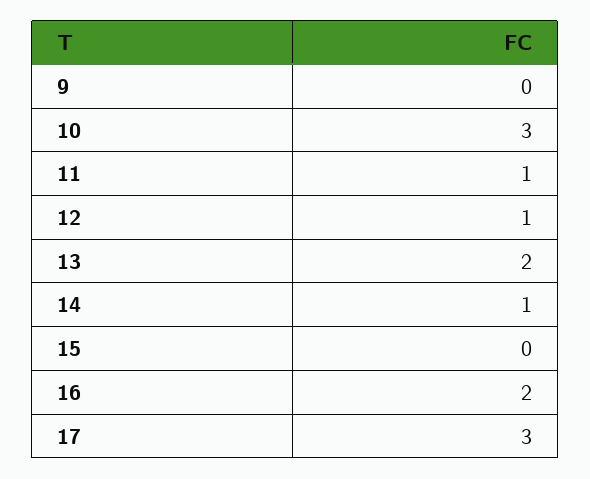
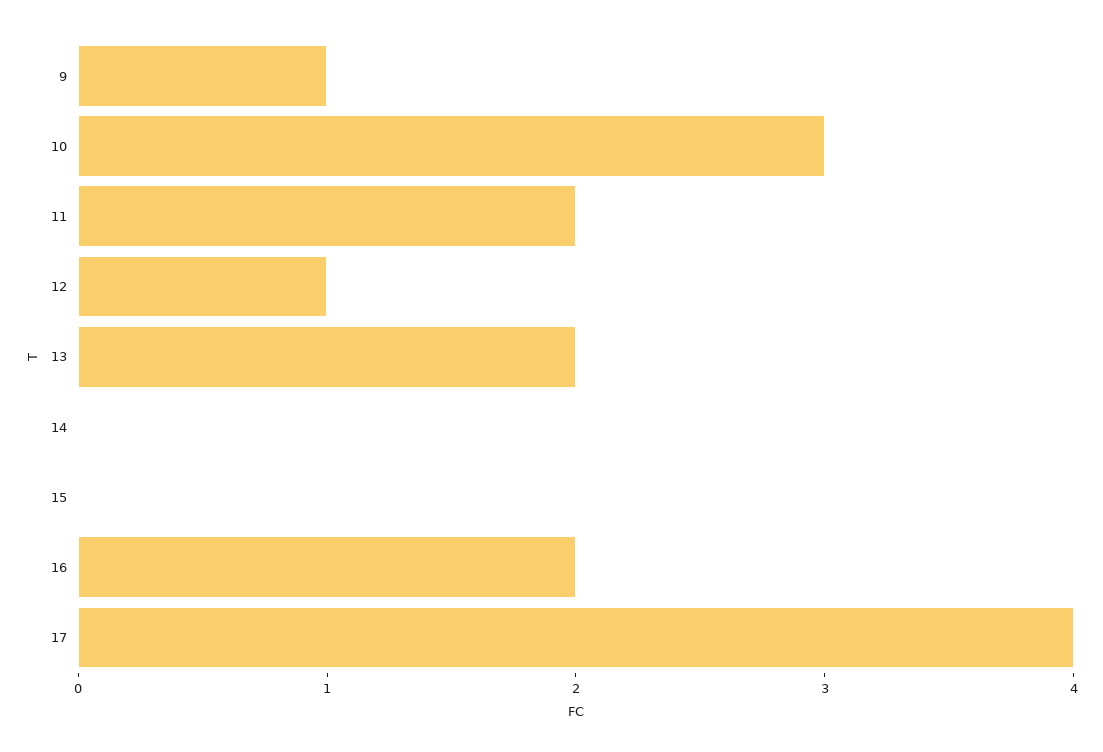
  {
-   "9": 0,
+   "9": 1,
    "10": 3,
-   "11": 1,
+   "11": 2,
    "12": 1,
    "13": 2,
-   "14": 1,
+   "14": 0,
    "15": 0,
    "16": 2,
-   "17": 3
+   "17": 4
  }

